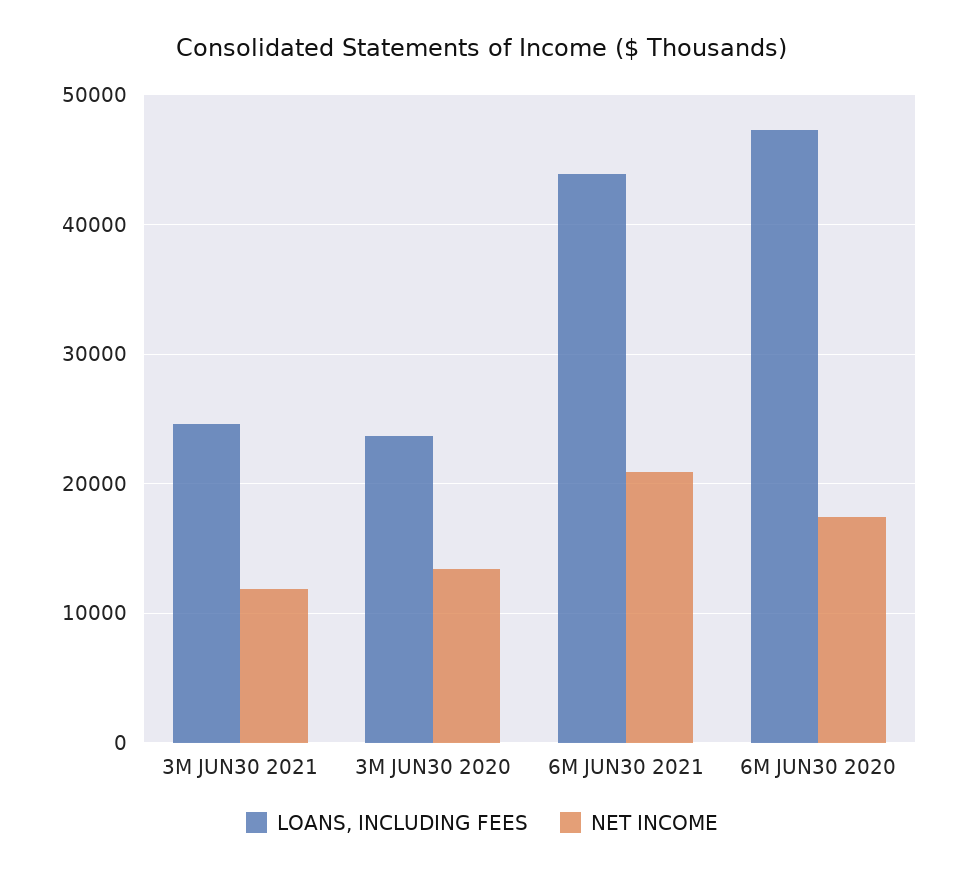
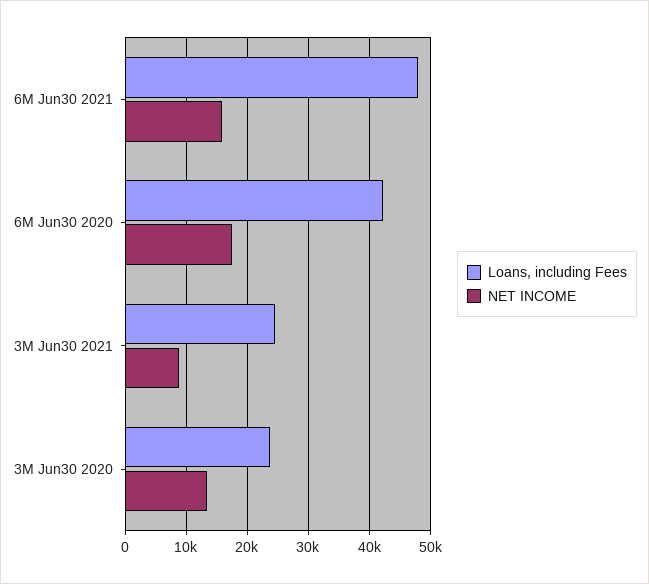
  {
    "LOANS, INCLUDING FEES": {
      "3M JUN30 2021": 25000,
      "3M JUN30 2020": 24000,
-     "6M JUN30 2021": 44000,
+     "6M JUN30 2021": 48000,
-     "6M JUN30 2020": 47000
+     "6M JUN30 2020": 42000
    },
    "NET INCOME": {
-     "3M JUN30 2021": 12000,
+     "3M JUN30 2021": 9000,
      "3M JUN30 2020": 13000,
-     "6M JUN30 2021": 21000,
+     "6M JUN30 2021": 16000,
      "6M JUN30 2020": 17000
    }
  }

